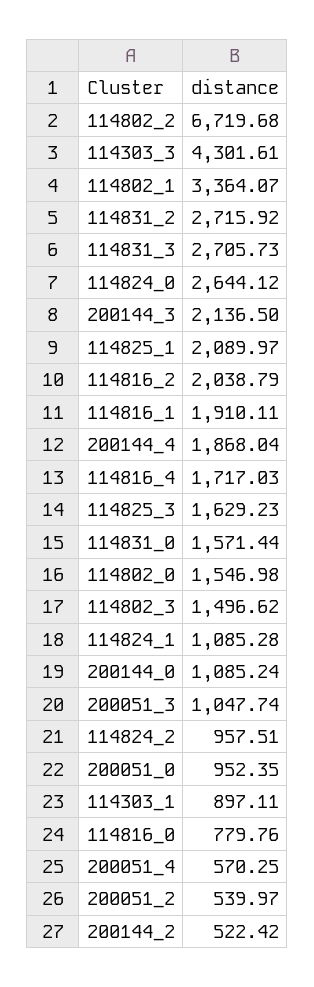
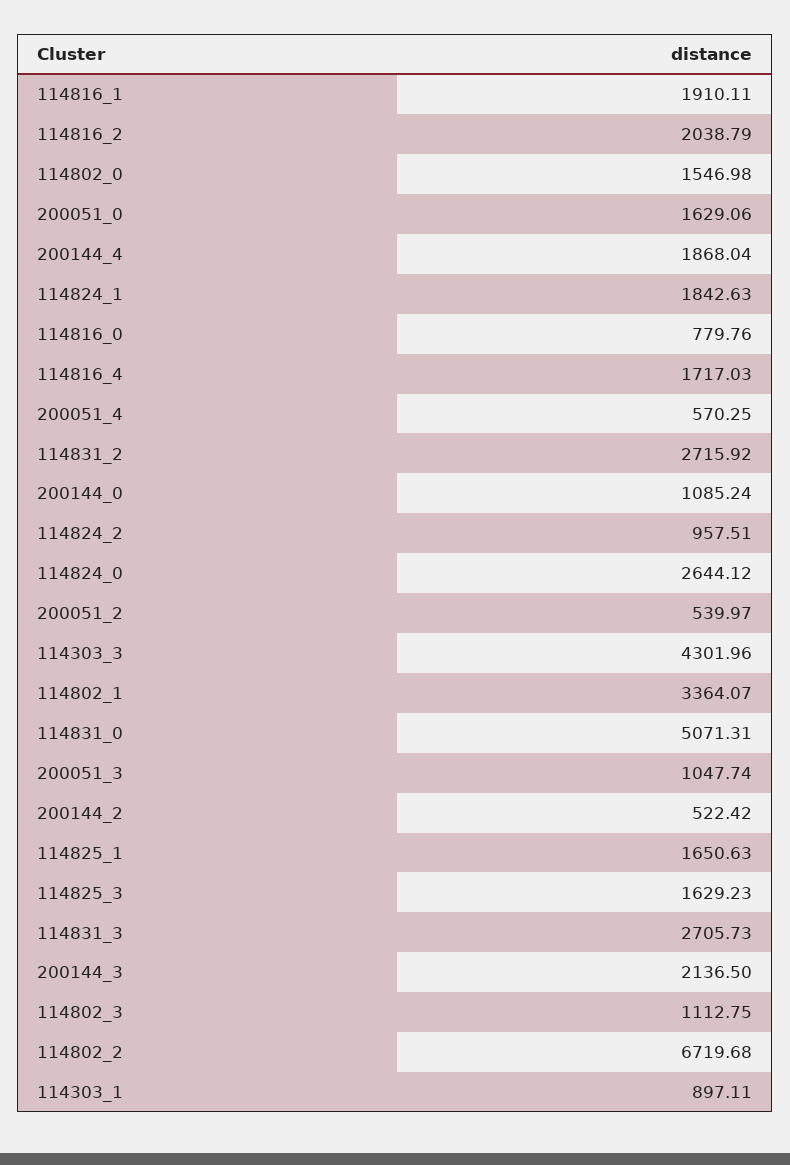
  {
    "114802_2": 6719.68,
-   "114303_3": 4301.61,
+   "114303_3": 4301.96,
    "114802_1": 3364.07,
    "114831_2": 2715.92,
    "114831_3": 2705.73,
    "114824_0": 2644.12,
    "200144_3": 2136.5,
-   "114825_1": 2089.97,
+   "114825_1": 1650.63,
    "114816_2": 2038.79,
    "114816_1": 1910.11,
    "200144_4": 1868.04,
    "114816_4": 1717.03,
    "114825_3": 1629.23,
-   "114831_0": 1571.44,
+   "114831_0": 5071.31,
    "114802_0": 1546.98,
-   "114802_3": 1496.62,
+   "114802_3": 1112.75,
-   "114824_1": 1085.28,
+   "114824_1": 1842.63,
    "200144_0": 1085.24,
    "200051_3": 1047.74,
    "114824_2": 957.51,
-   "200051_0": 952.35,
+   "200051_0": 1629.06,
    "114303_1": 897.11,
    "114816_0": 779.76,
    "200051_4": 570.25,
    "200051_2": 539.97,
    "200144_2": 522.42
  }

